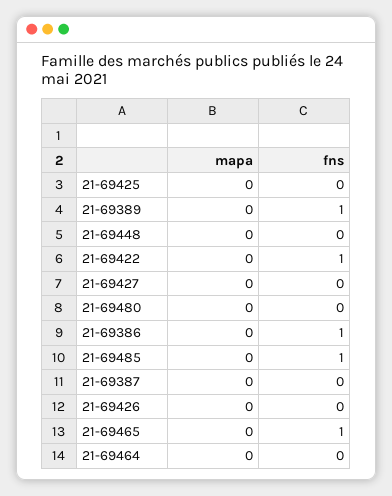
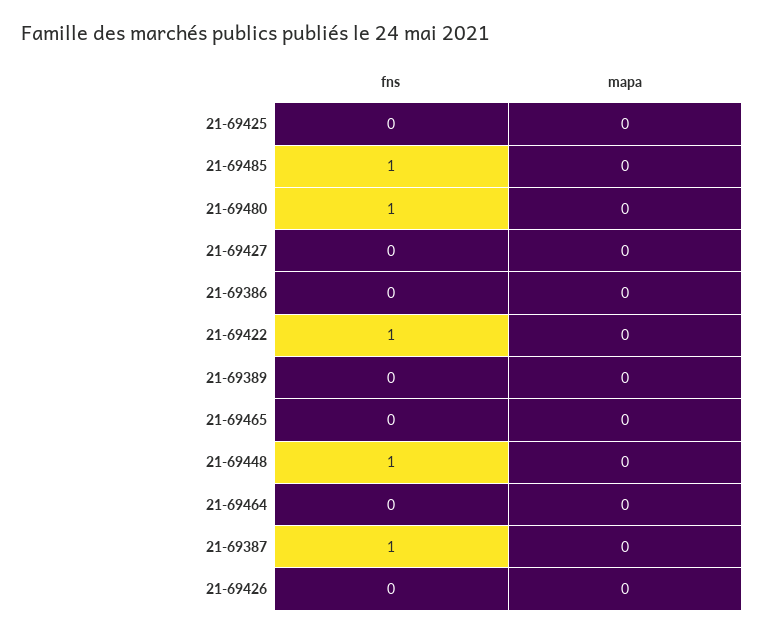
  {
    "mapa": {
      "21-69425": 0,
      "21-69389": 0,
      "21-69448": 0,
      "21-69422": 0,
      "21-69427": 0,
      "21-69480": 0,
      "21-69386": 0,
      "21-69485": 0,
      "21-69387": 0,
      "21-69426": 0,
      "21-69465": 0,
      "21-69464": 0
    },
    "fns": {
      "21-69425": 0,
-     "21-69389": 1,
+     "21-69389": 0,
-     "21-69448": 0,
+     "21-69448": 1,
      "21-69422": 1,
      "21-69427": 0,
-     "21-69480": 0,
+     "21-69480": 1,
-     "21-69386": 1,
+     "21-69386": 0,
      "21-69485": 1,
-     "21-69387": 0,
+     "21-69387": 1,
      "21-69426": 0,
-     "21-69465": 1,
+     "21-69465": 0,
      "21-69464": 0
    }
  }

